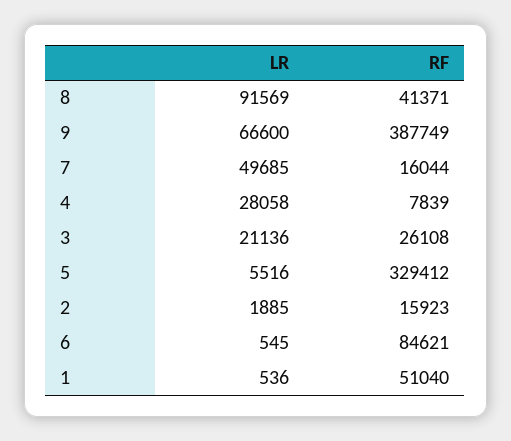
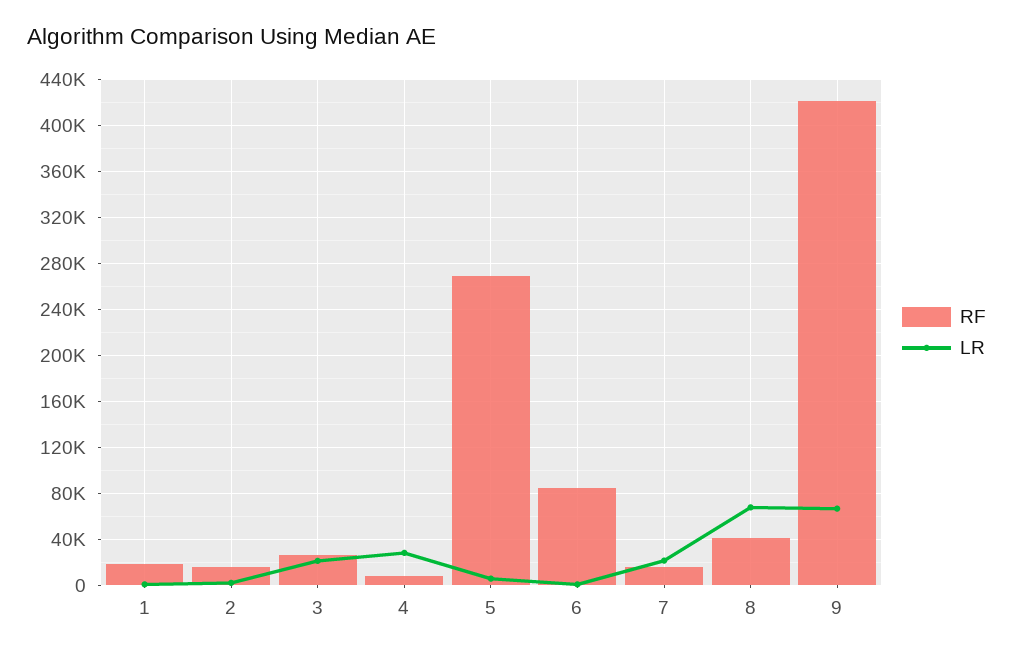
  {
    "LR": {
-     "8": 91569,
+     "8": 70000,
      "9": 66600,
-     "7": 49685,
+     "7": 20000,
      "4": 28058,
      "3": 21136,
      "5": 5516,
      "2": 1885,
      "6": 545,
      "1": 536
    },
    "RF": {
      "8": 41371,
-     "9": 387749,
+     "9": 420000,
      "7": 16044,
      "4": 7839,
      "3": 26108,
-     "5": 329412,
+     "5": 270000,
      "2": 15923,
      "6": 84621,
-     "1": 51040
+     "1": 20000
    }
  }

